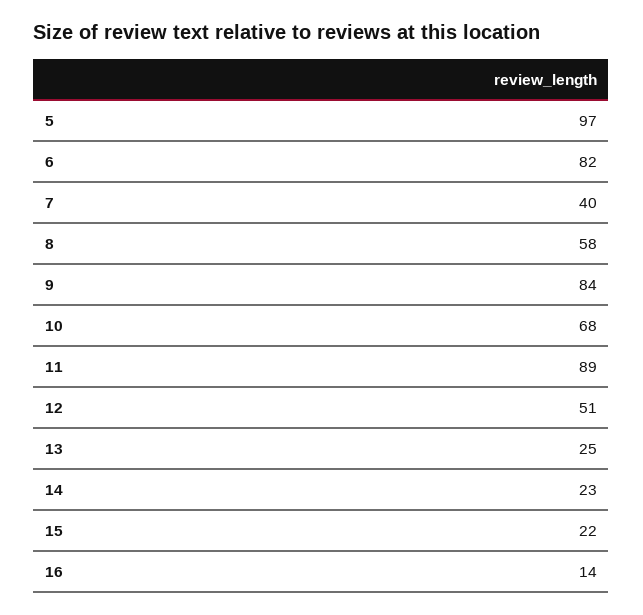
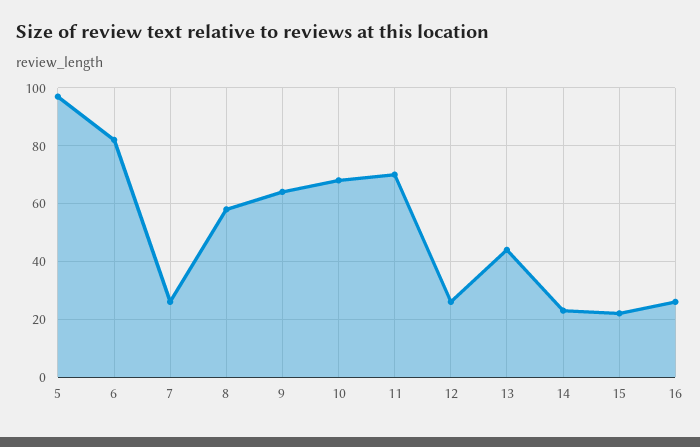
  {
    "5": 97,
    "6": 82,
-   "7": 40,
+   "7": 25,
    "8": 58,
-   "9": 84,
+   "9": 65,
    "10": 68,
-   "11": 89,
+   "11": 70,
-   "12": 51,
+   "12": 25,
-   "13": 25,
+   "13": 45,
    "14": 23,
    "15": 22,
-   "16": 14
+   "16": 25
  }

